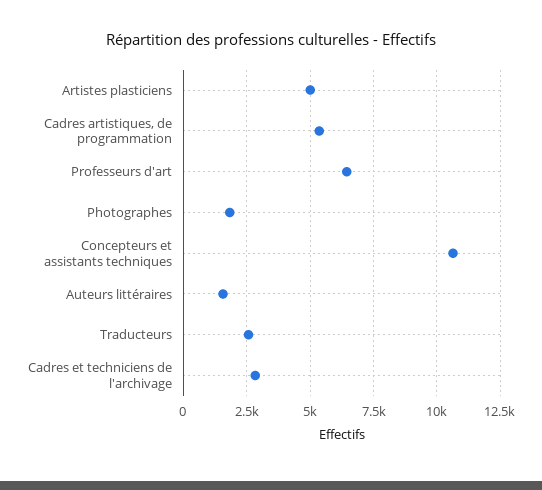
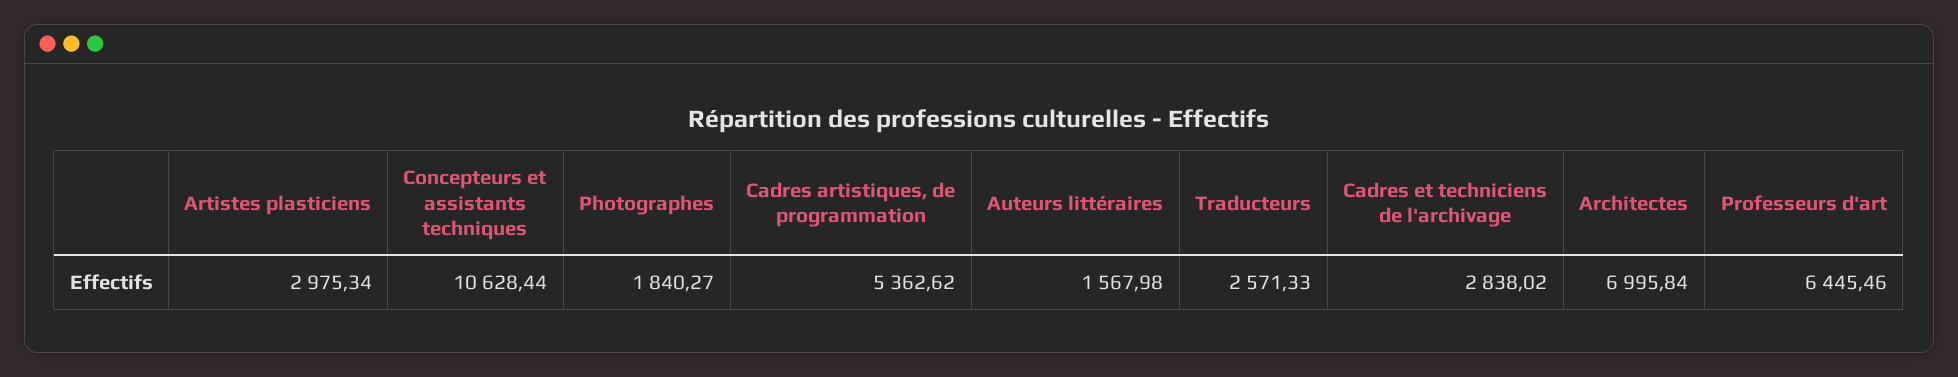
  {
-   "Artistes plasticiens": 5000,
+   "Artistes plasticiens": 2975.34,
    "Cadres artistiques, de programmation": 5362.62,
    "Professeurs d'art": 6445.46,
    "Photographes": 1840.27,
    "Concepteurs et assistants techniques": 10628.44,
    "Auteurs littéraires": 1567.98,
    "Traducteurs": 2571.33,
-   "Cadres et techniciens de l'archivage": 2838.02
+   "Cadres et techniciens de l'archivage": 2838.02,
+   "Architectes": 6995.84
  }

